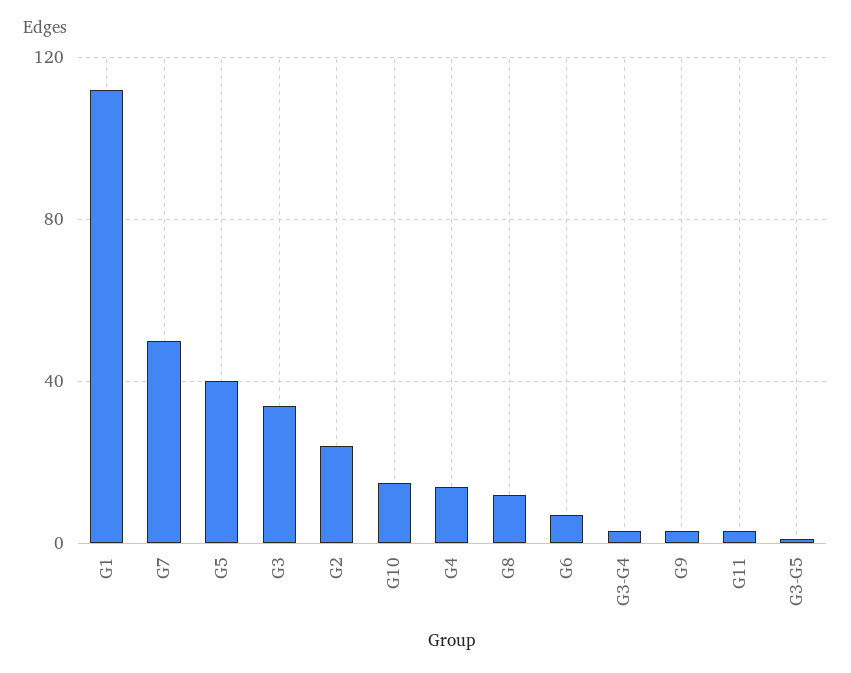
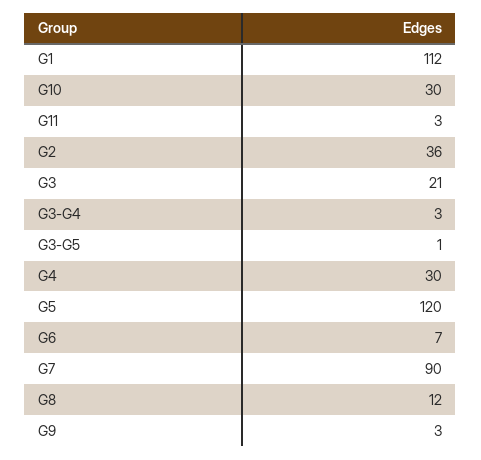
  {
    "G1": 112,
-   "G7": 50,
+   "G7": 90,
-   "G5": 40,
+   "G5": 120,
-   "G3": 35,
+   "G3": 21,
-   "G2": 25,
+   "G2": 36,
-   "G10": 15,
+   "G10": 30,
-   "G4": 15,
+   "G4": 30,
    "G8": 12,
    "G6": 7,
    "G3-G4": 3,
    "G9": 3,
    "G11": 3,
    "G3-G5": 1
  }

